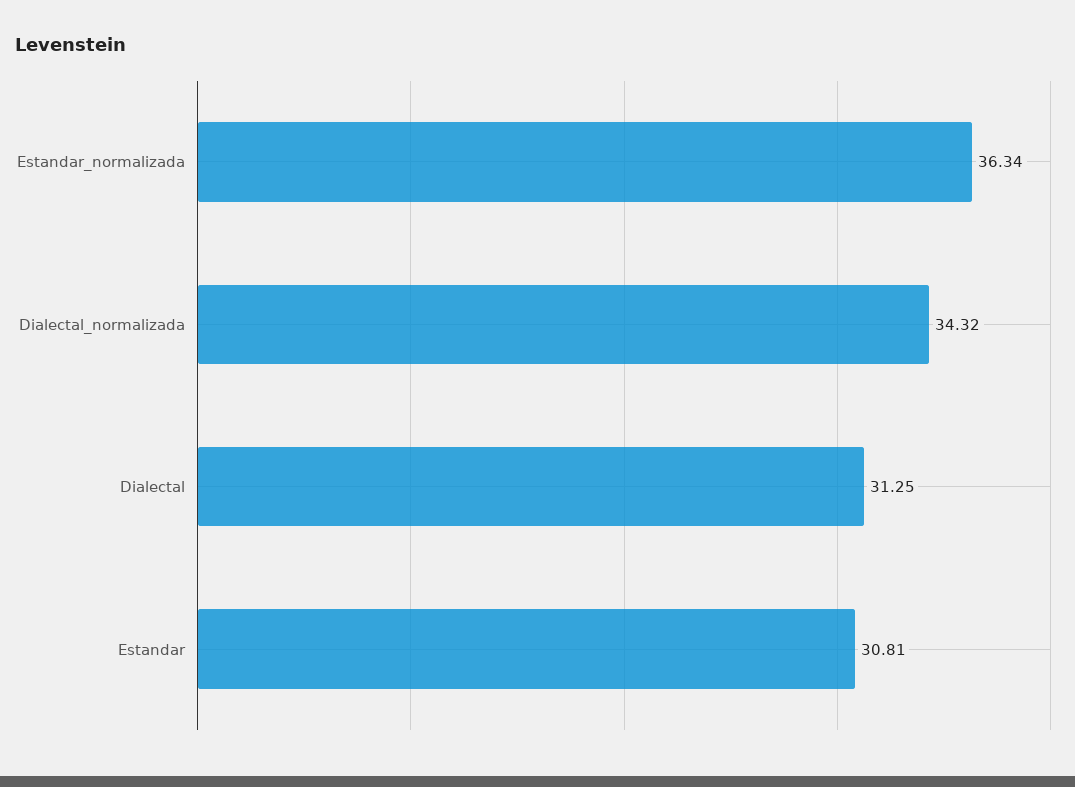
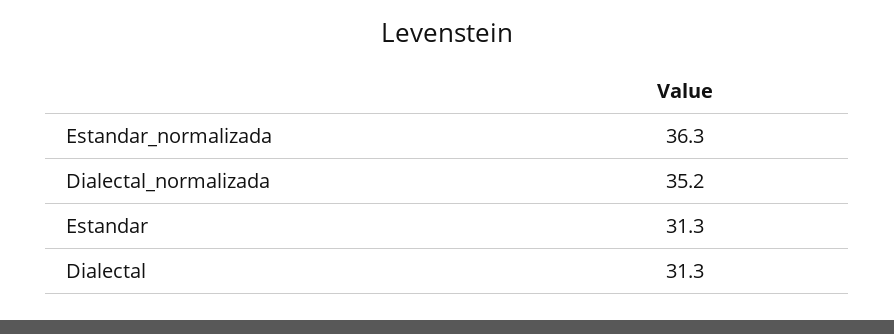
  {
    "Estandar_normalizada": 36.34,
-   "Dialectal_normalizada": 34.32,
+   "Dialectal_normalizada": 35.2,
    "Dialectal": 31.25,
-   "Estandar": 30.81
+   "Estandar": 31.3
  }

